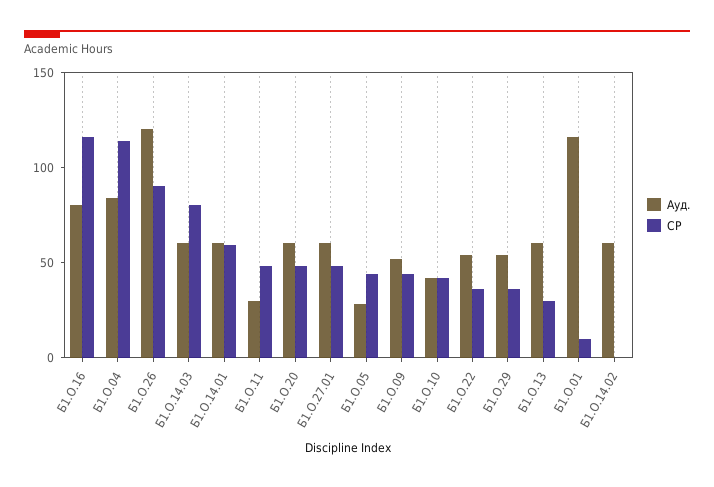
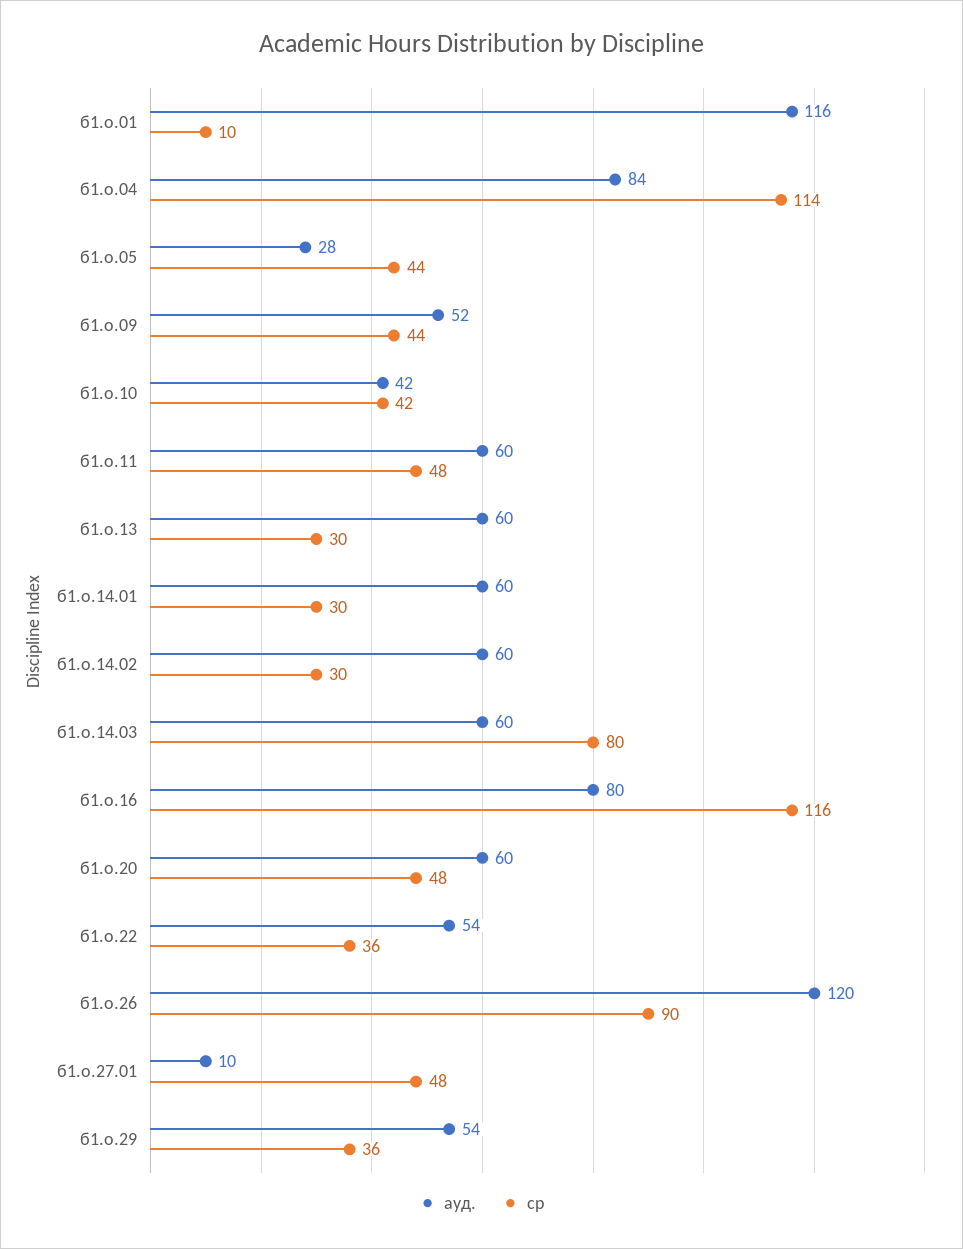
  {
    "Ауд.": {
      "Б1.О.16": 80,
      "Б1.О.04": 84,
      "Б1.О.26": 120,
      "Б1.О.14.03": 60,
      "Б1.О.14.01": 60,
-     "Б1.О.11": 30,
+     "Б1.О.11": 60,
      "Б1.О.20": 60,
-     "Б1.О.27.01": 60,
+     "Б1.О.27.01": 10,
      "Б1.О.05": 28,
      "Б1.О.09": 52,
      "Б1.О.10": 42,
      "Б1.О.22": 54,
      "Б1.О.29": 54,
      "Б1.О.13": 60,
      "Б1.О.01": 116,
      "Б1.О.14.02": 60
    },
    "СР": {
      "Б1.О.16": 116,
      "Б1.О.04": 114,
      "Б1.О.26": 90,
      "Б1.О.14.03": 80,
-     "Б1.О.14.01": 60,
+     "Б1.О.14.01": 30,
      "Б1.О.11": 48,
      "Б1.О.20": 48,
      "Б1.О.27.01": 48,
      "Б1.О.05": 44,
      "Б1.О.09": 44,
      "Б1.О.10": 42,
      "Б1.О.22": 36,
      "Б1.О.29": 36,
      "Б1.О.13": 30,
      "Б1.О.01": 10,
-     "Б1.О.14.02": 0
+     "Б1.О.14.02": 30
    }
  }

